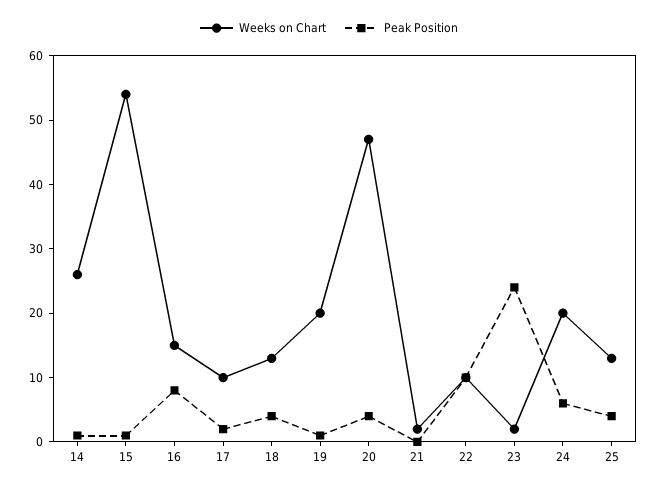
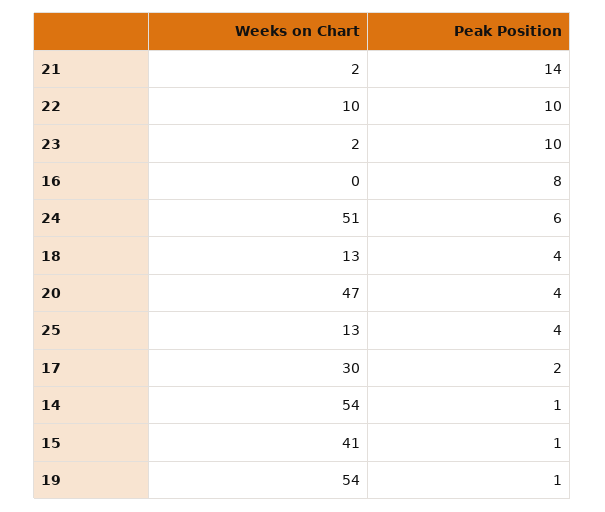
  {
    "Weeks on Chart": {
-     "14": 25,
+     "14": 54,
-     "15": 55,
+     "15": 41,
-     "16": 15,
+     "16": 0,
-     "17": 10,
+     "17": 30,
      "18": 13,
-     "19": 20,
+     "19": 54,
      "20": 47,
      "21": 2,
      "22": 10,
      "23": 2,
-     "24": 20,
+     "24": 51,
      "25": 13
    },
    "Peak Position": {
      "14": 1,
      "15": 1,
      "16": 8,
      "17": 2,
      "18": 4,
      "19": 1,
      "20": 4,
-     "21": 0,
+     "21": 14,
      "22": 10,
-     "23": 25,
+     "23": 10,
      "24": 6,
      "25": 4
    }
  }

